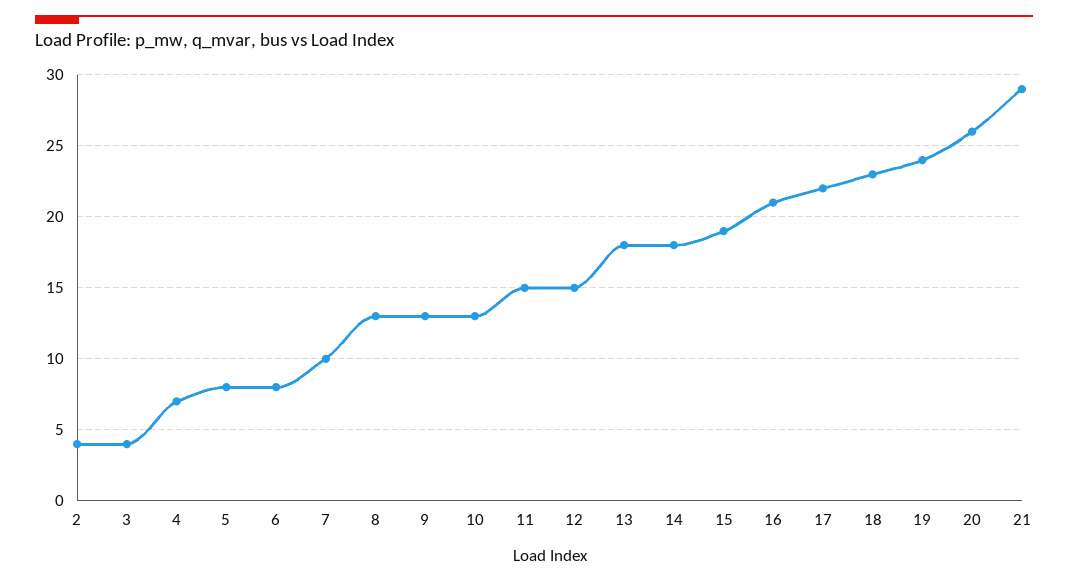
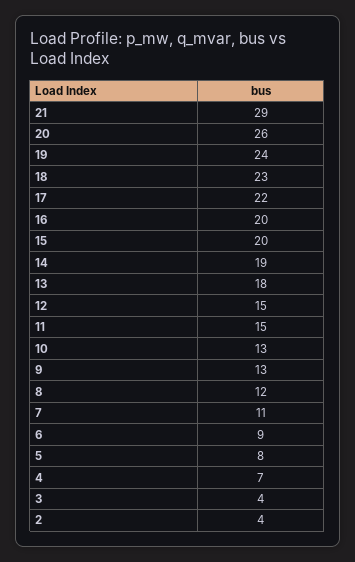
  {
    "2": 4,
    "3": 4,
    "4": 7,
    "5": 8,
-   "6": 8,
+   "6": 9,
-   "7": 10,
+   "7": 11,
-   "8": 13,
+   "8": 12,
    "9": 13,
    "10": 13,
    "11": 15,
    "12": 15,
    "13": 18,
-   "14": 18,
+   "14": 19,
-   "15": 19,
+   "15": 20,
-   "16": 21,
+   "16": 20,
    "17": 22,
    "18": 23,
    "19": 24,
    "20": 26,
    "21": 29
  }

